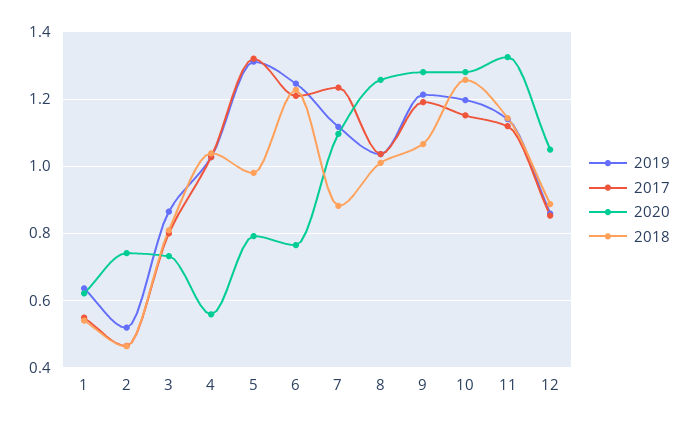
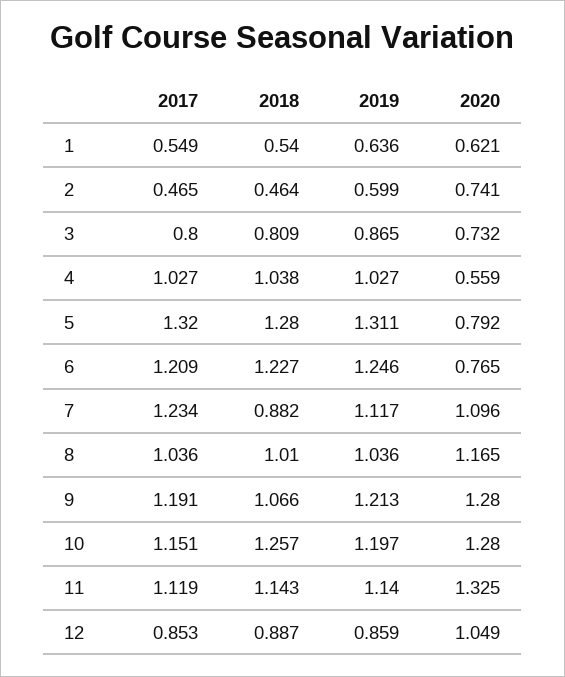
  {
    "2019": {
      "1": 0.636,
-     "2": 0.52,
+     "2": 0.599,
      "3": 0.865,
      "4": 1.027,
      "5": 1.311,
      "6": 1.246,
      "7": 1.117,
      "8": 1.036,
      "9": 1.213,
      "10": 1.197,
      "11": 1.14,
      "12": 0.859
    },
    "2017": {
      "1": 0.549,
      "2": 0.465,
      "3": 0.8,
      "4": 1.027,
      "5": 1.32,
      "6": 1.209,
      "7": 1.234,
      "8": 1.036,
      "9": 1.191,
      "10": 1.151,
      "11": 1.119,
      "12": 0.853
    },
    "2020": {
      "1": 0.621,
      "2": 0.741,
      "3": 0.732,
      "4": 0.559,
      "5": 0.792,
      "6": 0.765,
      "7": 1.096,
-     "8": 1.26,
+     "8": 1.165,
      "9": 1.28,
      "10": 1.28,
      "11": 1.325,
      "12": 1.049
    },
    "2018": {
      "1": 0.54,
      "2": 0.464,
      "3": 0.809,
      "4": 1.038,
-     "5": 0.98,
+     "5": 1.28,
      "6": 1.227,
      "7": 0.882,
      "8": 1.01,
      "9": 1.066,
      "10": 1.257,
      "11": 1.143,
      "12": 0.887
    }
  }

